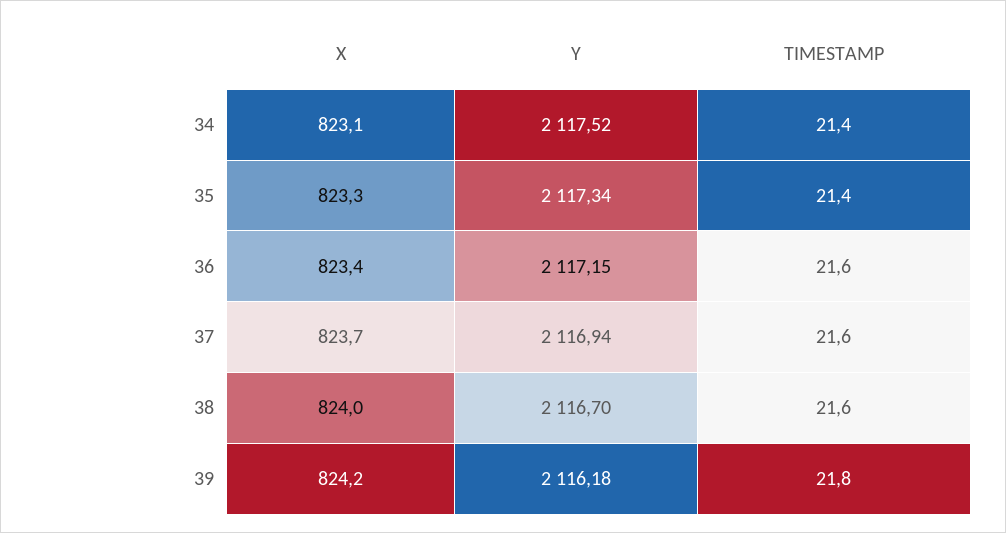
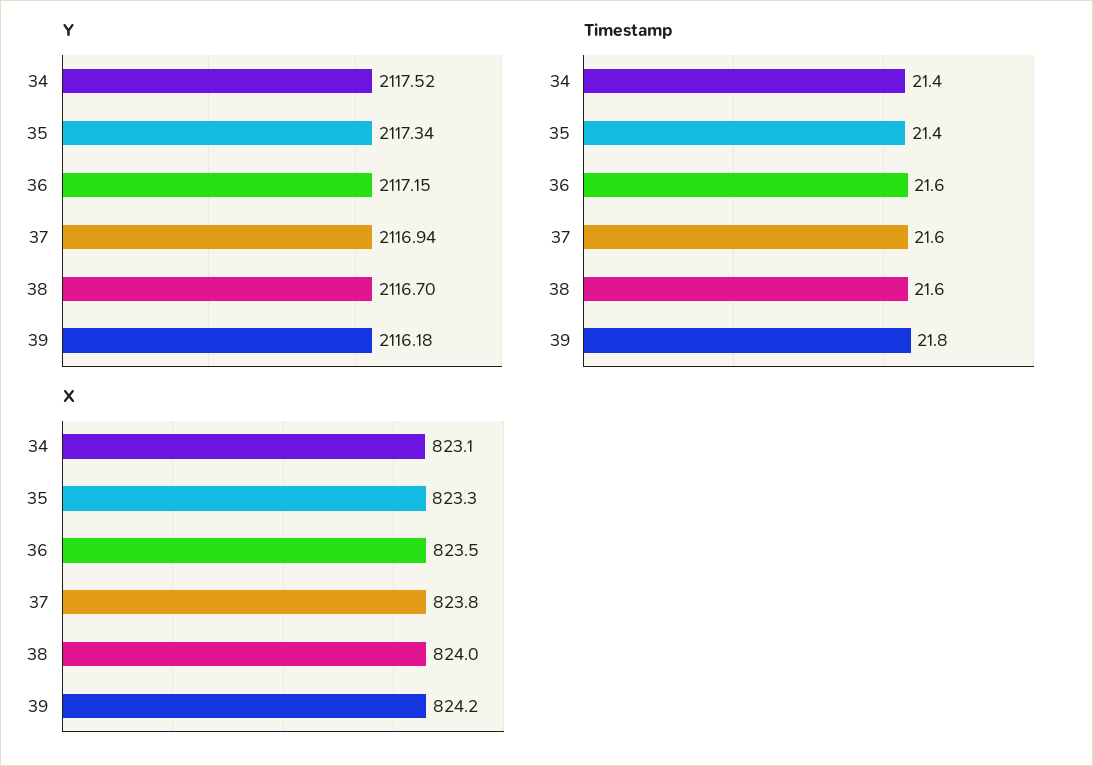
  {
    "X": {
      "34": 823.1,
      "35": 823.3,
-     "36": 823.4,
+     "36": 823.5,
-     "37": 823.7,
+     "37": 823.8,
      "38": 824,
      "39": 824.2
    },
    "Y": {
      "34": 2117.52,
      "35": 2117.34,
      "36": 2117.15,
      "37": 2116.94,
      "38": 2116.7,
      "39": 2116.18
    },
    "TIMESTAMP": {
      "34": 21.4,
      "35": 21.4,
      "36": 21.6,
      "37": 21.6,
      "38": 21.6,
      "39": 21.8
    }
  }

